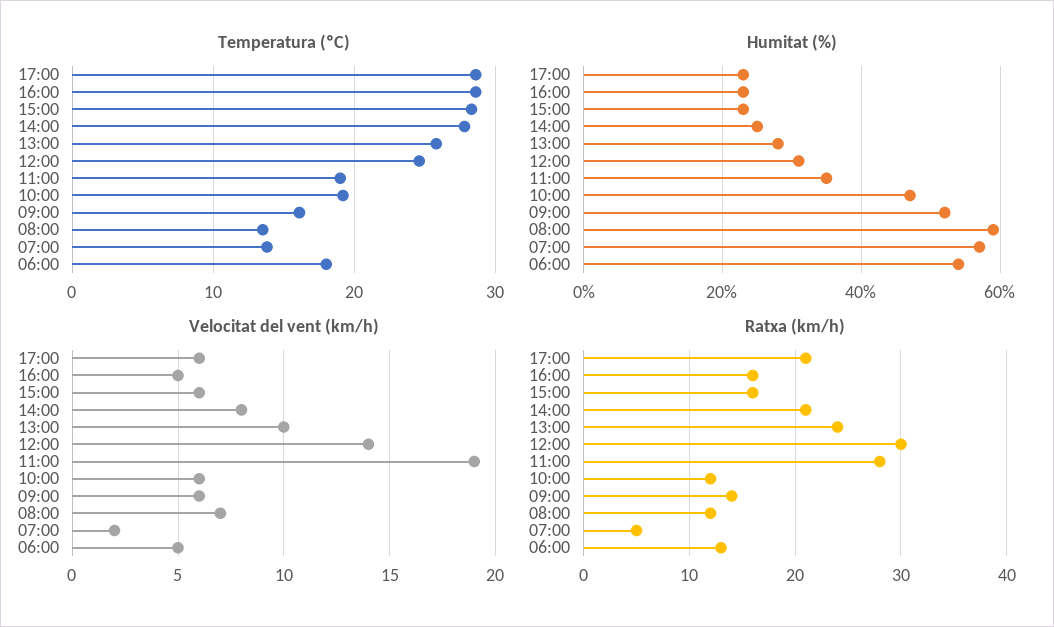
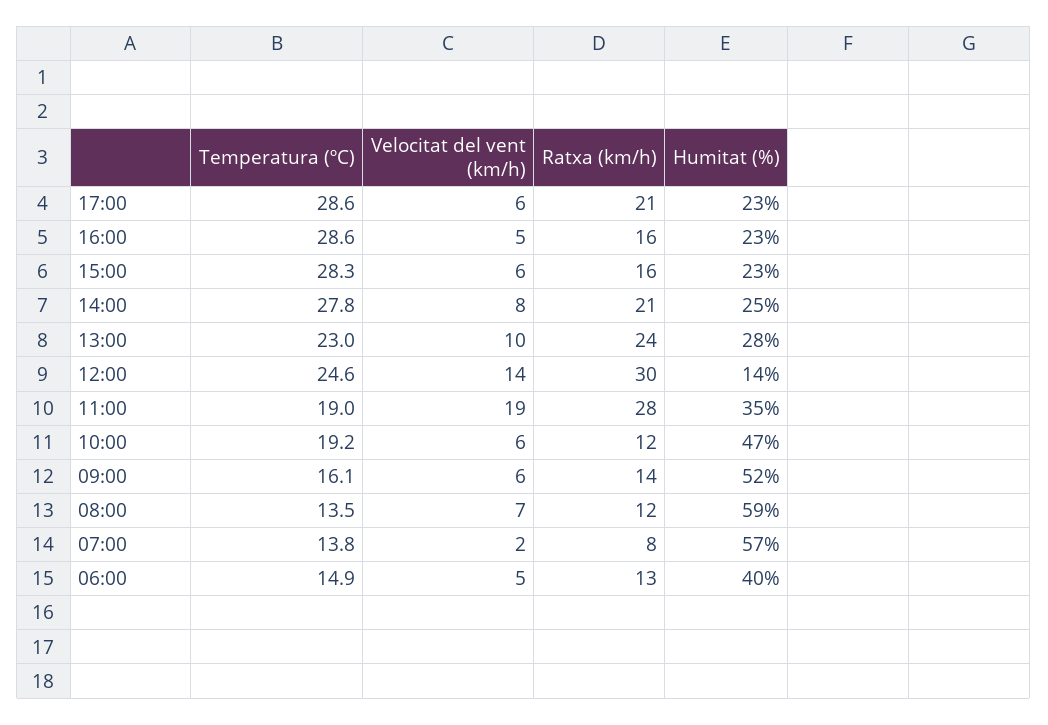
  {
    "Temperatura (ºC)": {
      "17:00": 28.6,
      "16:00": 28.6,
      "15:00": 28.3,
      "14:00": 27.8,
-     "13:00": 26,
+     "13:00": 23,
      "12:00": 24.6,
      "11:00": 19,
      "10:00": 19.2,
      "09:00": 16.1,
      "08:00": 13.5,
      "07:00": 13.8,
-     "06:00": 18
+     "06:00": 14.9
    },
    "Humitat (%)": {
      "17:00": 23,
      "16:00": 23,
      "15:00": 23,
      "14:00": 25,
      "13:00": 28,
-     "12:00": 30,
+     "12:00": 14,
      "11:00": 35,
      "10:00": 47,
      "09:00": 52,
      "08:00": 59,
      "07:00": 57,
-     "06:00": 55
+     "06:00": 40
    },
    "Velocitat del vent (km/h)": {
      "17:00": 6,
      "16:00": 5,
      "15:00": 6,
      "14:00": 8,
      "13:00": 10,
      "12:00": 14,
      "11:00": 19,
      "10:00": 6,
      "09:00": 6,
      "08:00": 7,
      "07:00": 2,
      "06:00": 5
    },
    "Ratxa (km/h)": {
      "17:00": 21,
      "16:00": 16,
      "15:00": 16,
      "14:00": 21,
      "13:00": 24,
      "12:00": 30,
      "11:00": 28,
      "10:00": 12,
      "09:00": 14,
      "08:00": 12,
-     "07:00": 5,
+     "07:00": 8,
      "06:00": 13
    }
  }

